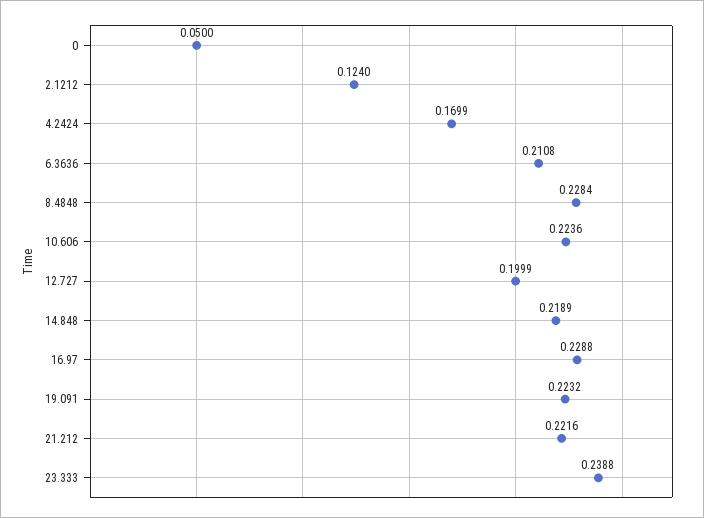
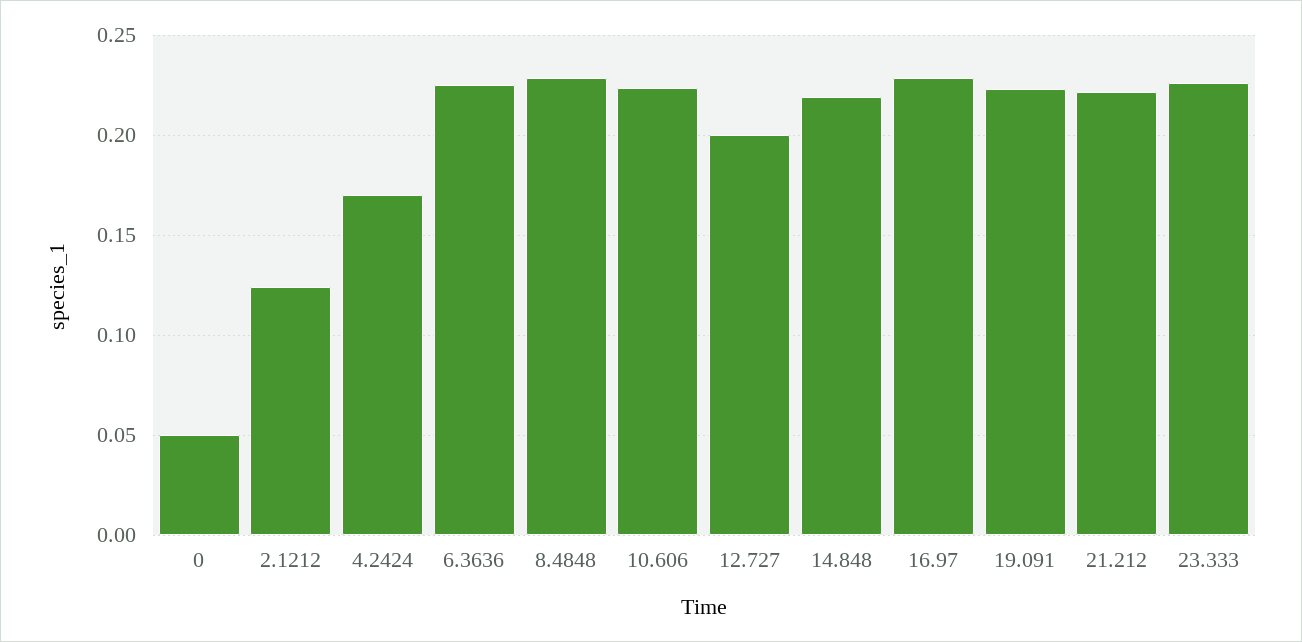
  {
    "0": 0.05,
    "2.1212": 0.124,
    "4.2424": 0.1699,
-   "6.3636": 0.2108,
+   "6.3636": 0.225,
    "8.4848": 0.2284,
    "10.606": 0.2236,
    "12.727": 0.1999,
    "14.848": 0.2189,
    "16.97": 0.2288,
    "19.091": 0.2232,
    "21.212": 0.2216,
-   "23.333": 0.2388
+   "23.333": 0.225
  }

